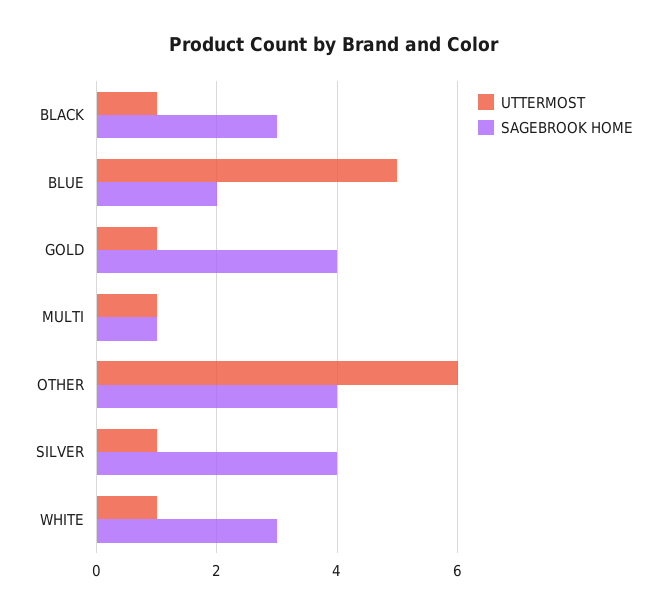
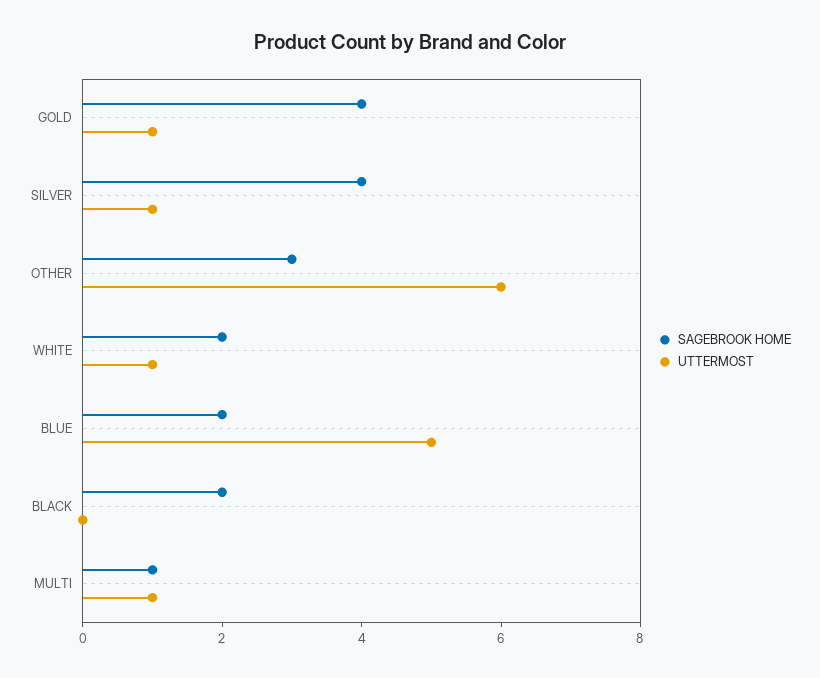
  {
    "UTTERMOST": {
-     "BLACK": 1,
+     "BLACK": 0,
      "BLUE": 5,
      "GOLD": 1,
      "MULTI": 1,
      "OTHER": 6,
      "SILVER": 1,
      "WHITE": 1
    },
    "SAGEBROOK HOME": {
-     "BLACK": 3,
+     "BLACK": 2,
      "BLUE": 2,
      "GOLD": 4,
      "MULTI": 1,
-     "OTHER": 4,
+     "OTHER": 3,
      "SILVER": 4,
-     "WHITE": 3
+     "WHITE": 2
    }
  }

